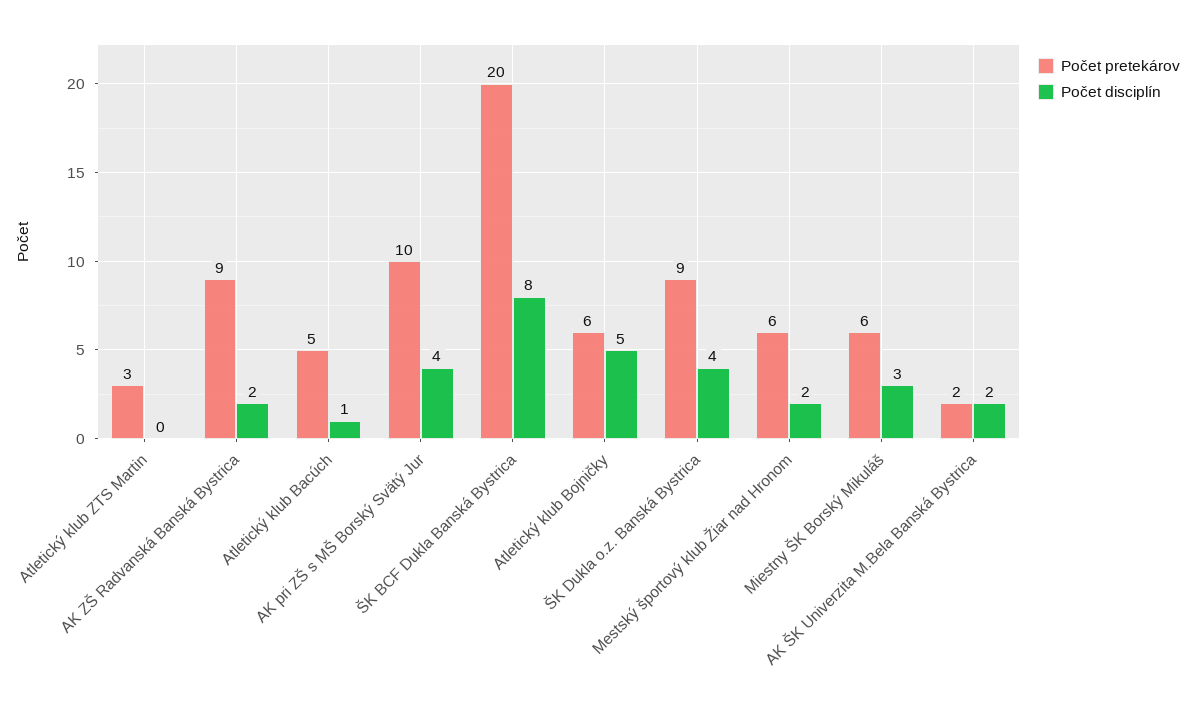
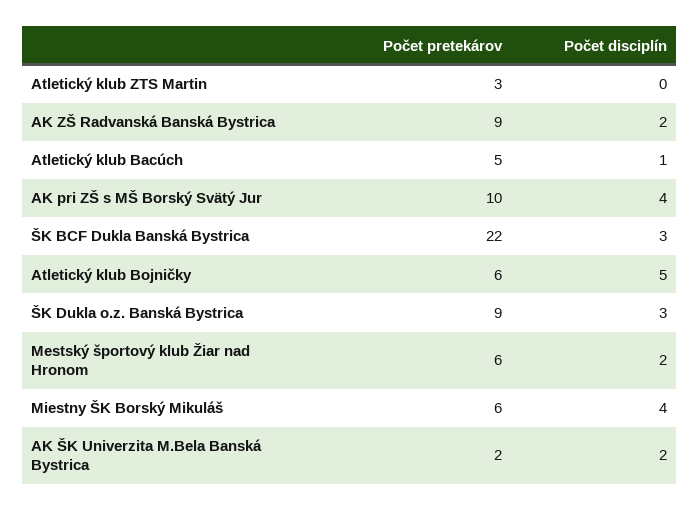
  {
    "Počet pretekárov": {
      "Atletický klub ZTS Martin": 3,
      "AK ZŠ Radvanská Banská Bystrica": 9,
      "Atletický klub Bacúch": 5,
      "AK pri ZŠ s MŠ Borský Svätý Jur": 10,
-     "ŠK BCF Dukla Banská Bystrica": 20,
+     "ŠK BCF Dukla Banská Bystrica": 22,
      "Atletický klub Bojničky": 6,
      "ŠK Dukla o.z. Banská Bystrica": 9,
      "Mestský športový klub Žiar nad Hronom": 6,
      "Miestny ŠK Borský Mikuláš": 6,
      "AK ŠK Univerzita M.Bela Banská Bystrica": 2
    },
    "Počet disciplín": {
      "Atletický klub ZTS Martin": 0,
      "AK ZŠ Radvanská Banská Bystrica": 2,
      "Atletický klub Bacúch": 1,
      "AK pri ZŠ s MŠ Borský Svätý Jur": 4,
-     "ŠK BCF Dukla Banská Bystrica": 8,
+     "ŠK BCF Dukla Banská Bystrica": 3,
      "Atletický klub Bojničky": 5,
-     "ŠK Dukla o.z. Banská Bystrica": 4,
+     "ŠK Dukla o.z. Banská Bystrica": 3,
      "Mestský športový klub Žiar nad Hronom": 2,
-     "Miestny ŠK Borský Mikuláš": 3,
+     "Miestny ŠK Borský Mikuláš": 4,
      "AK ŠK Univerzita M.Bela Banská Bystrica": 2
    }
  }

